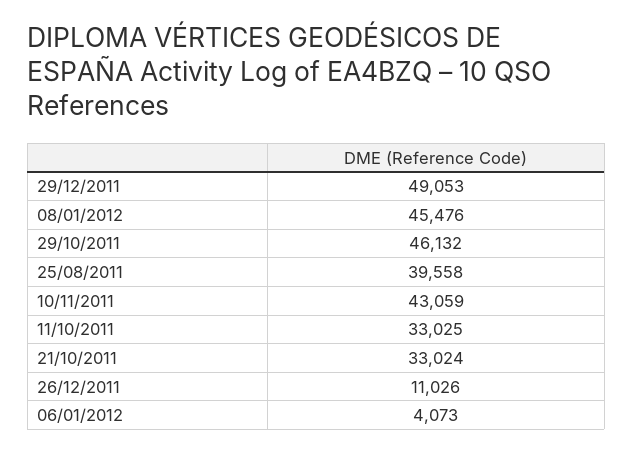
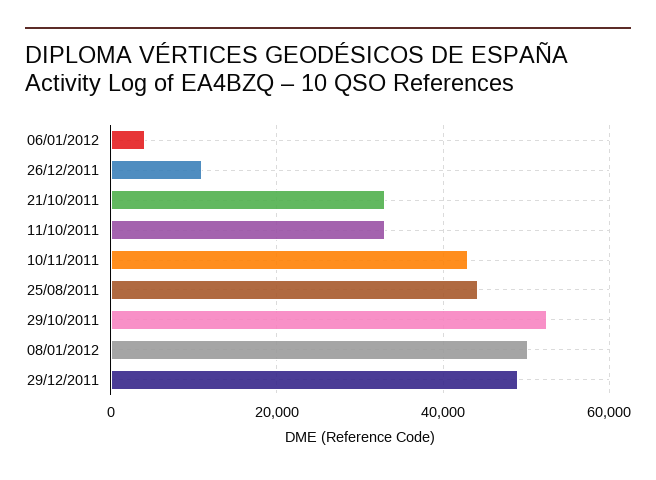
  {
    "29/12/2011": 49053,
-   "08/01/2012": 45476,
+   "08/01/2012": 50000,
-   "29/10/2011": 46132,
+   "29/10/2011": 52000,
-   "25/08/2011": 39558,
+   "25/08/2011": 44000,
    "10/11/2011": 43059,
    "11/10/2011": 33025,
    "21/10/2011": 33024,
    "26/12/2011": 11026,
    "06/01/2012": 4073
  }

